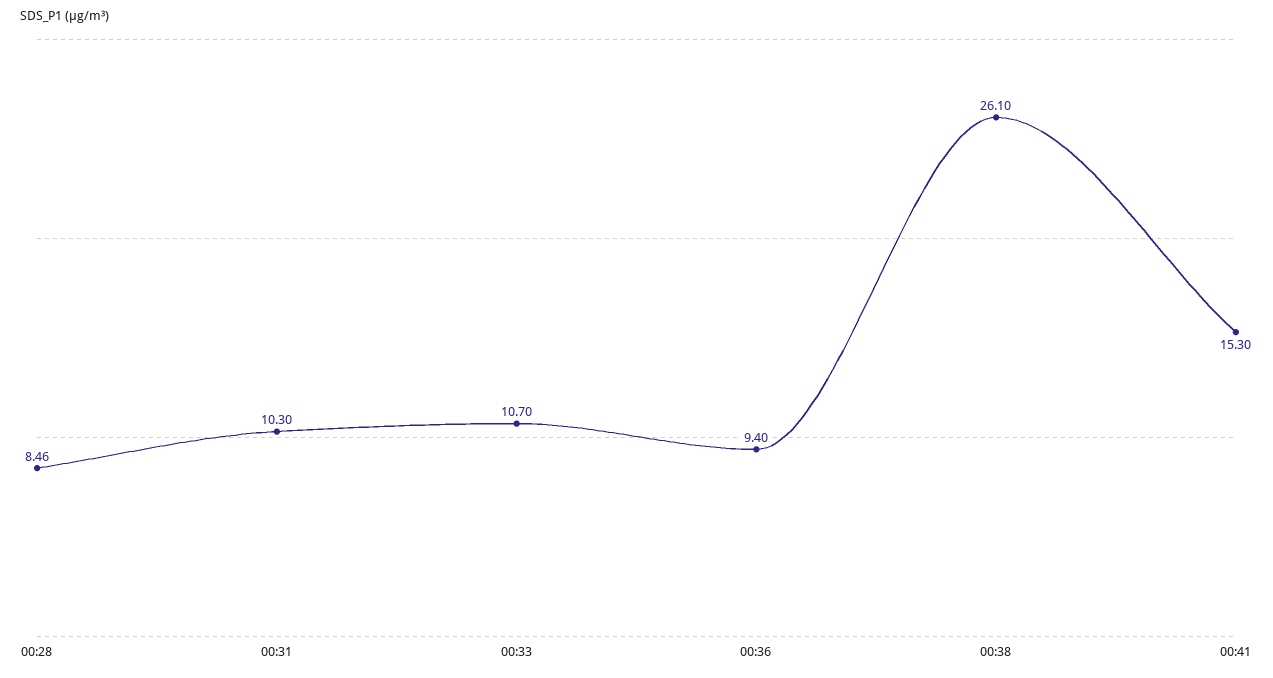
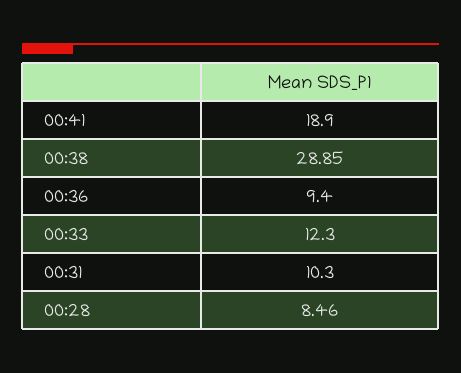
  {
    "00:28": 8.46,
    "00:31": 10.3,
-   "00:33": 10.7,
+   "00:33": 12.3,
    "00:36": 9.4,
-   "00:38": 26.1,
+   "00:38": 28.85,
-   "00:41": 15.3
+   "00:41": 18.9
  }

